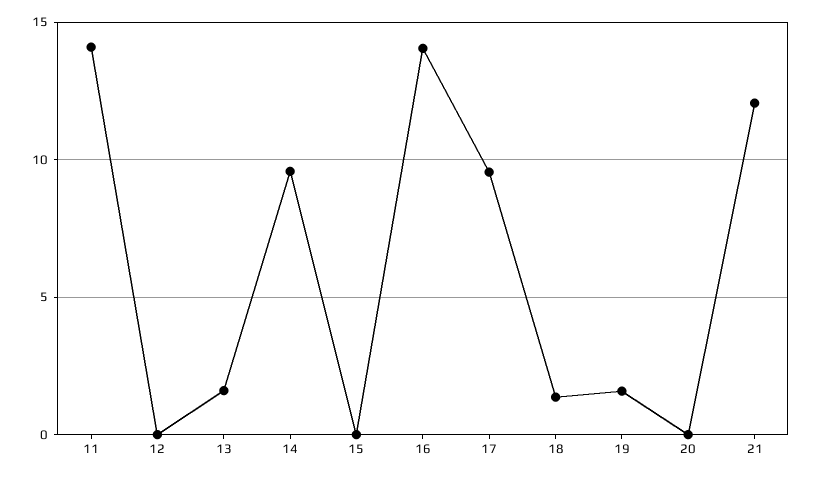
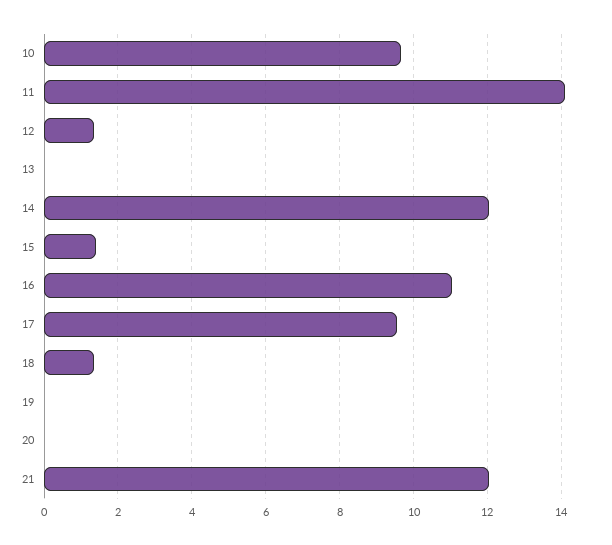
  {
    "11": 14,
-   "12": 0,
+   "12": 1.4,
-   "13": 1.5,
+   "13": 0,
-   "14": 9.5,
+   "14": 12,
-   "15": 0,
+   "15": 1.4,
-   "16": 14,
+   "16": 11,
    "17": 9.6,
    "18": 1.4,
-   "19": 1.5,
+   "19": 0,
    "20": 0,
-   "21": 12
+   "21": 12,
+   "10": 9.6
  }

